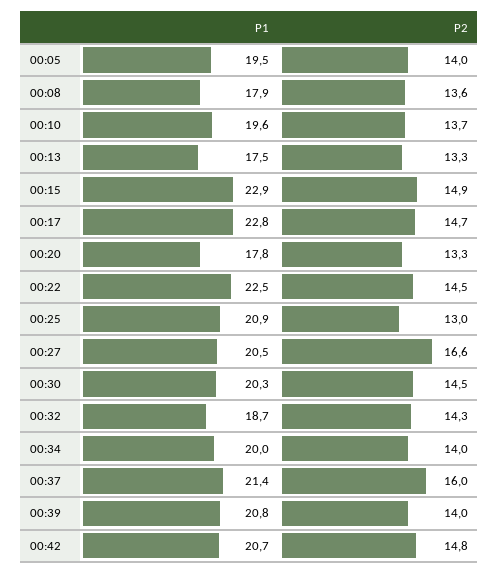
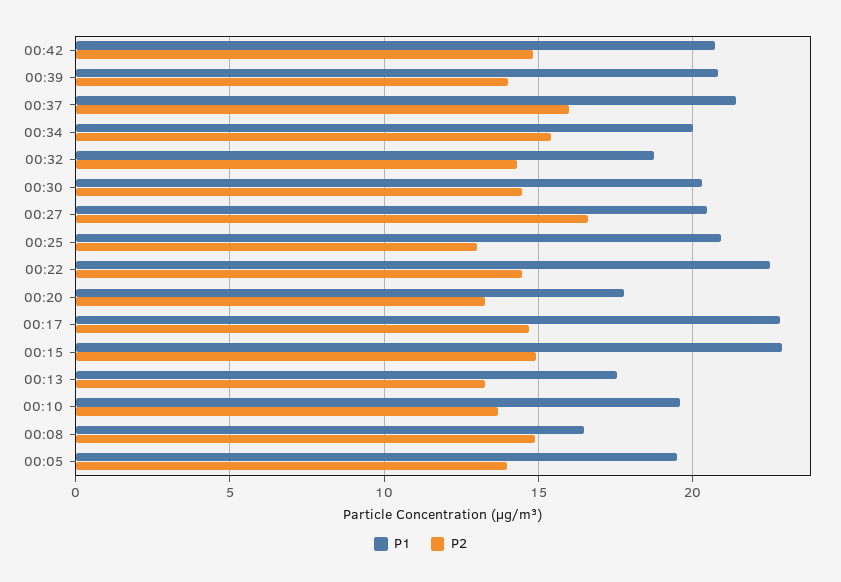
  {
    "P1": {
      "00:05": 19.5,
-     "00:08": 17.9,
+     "00:08": 16.5,
      "00:10": 19.6,
      "00:13": 17.5,
      "00:15": 22.9,
      "00:17": 22.8,
      "00:20": 17.8,
      "00:22": 22.5,
      "00:25": 20.9,
      "00:27": 20.5,
      "00:30": 20.3,
      "00:32": 18.7,
      "00:34": 20,
      "00:37": 21.4,
      "00:39": 20.8,
      "00:42": 20.7
    },
    "P2": {
      "00:05": 14,
-     "00:08": 13.6,
+     "00:08": 15,
      "00:10": 13.7,
      "00:13": 13.3,
      "00:15": 14.9,
      "00:17": 14.7,
      "00:20": 13.3,
      "00:22": 14.5,
      "00:25": 13,
      "00:27": 16.6,
      "00:30": 14.5,
      "00:32": 14.3,
-     "00:34": 14,
+     "00:34": 15.5,
      "00:37": 16,
      "00:39": 14,
      "00:42": 14.8
    }
  }

